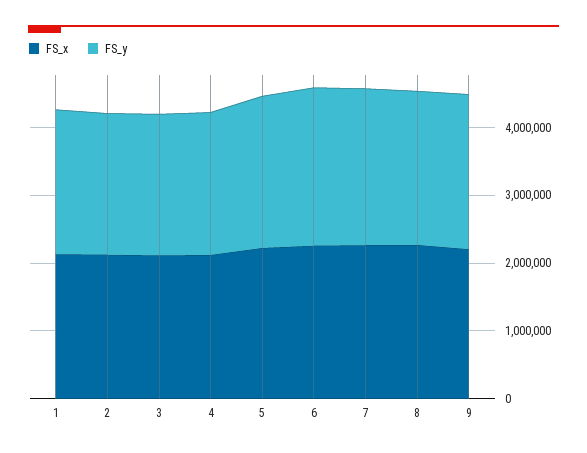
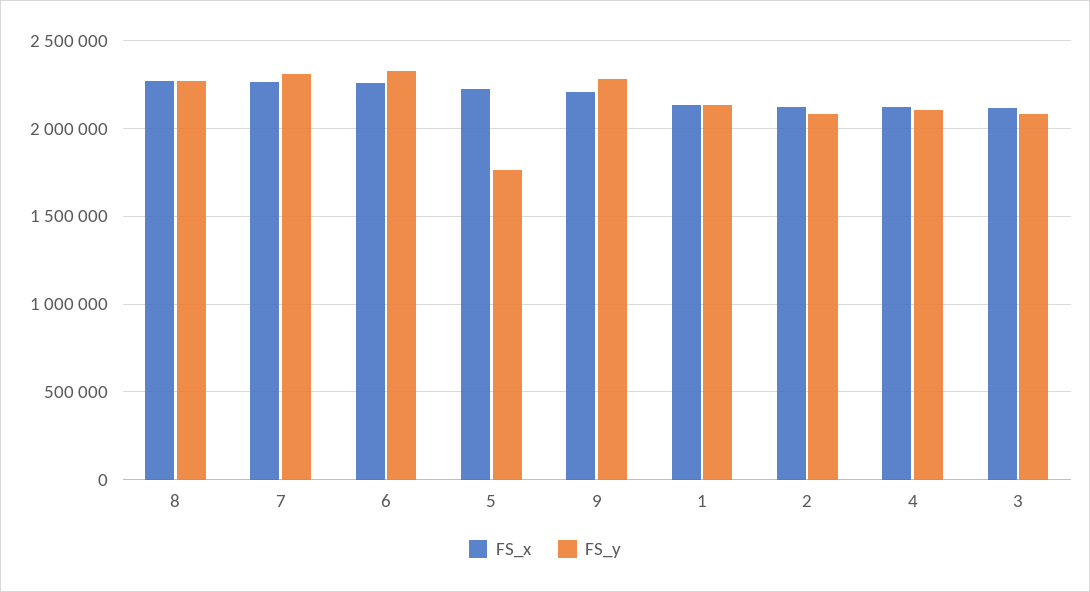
  {
    "FS_x": {
      "1": 2150000,
      "2": 2100000,
      "3": 2100000,
      "4": 2100000,
      "5": 2200000,
      "6": 2250000,
      "7": 2250000,
      "8": 2250000,
      "9": 2200000
    },
    "FS_y": {
      "1": 2150000,
      "2": 2100000,
      "3": 2100000,
      "4": 2100000,
-     "5": 2200000,
+     "5": 1750000,
      "6": 2350000,
      "7": 2300000,
      "8": 2250000,
      "9": 2300000
    }
  }

